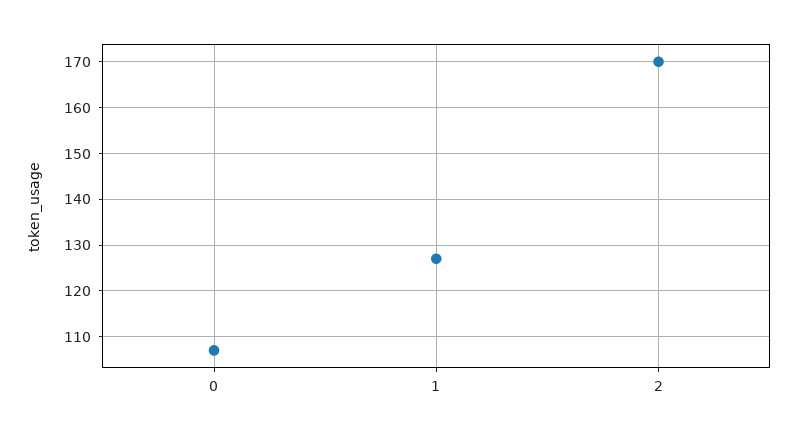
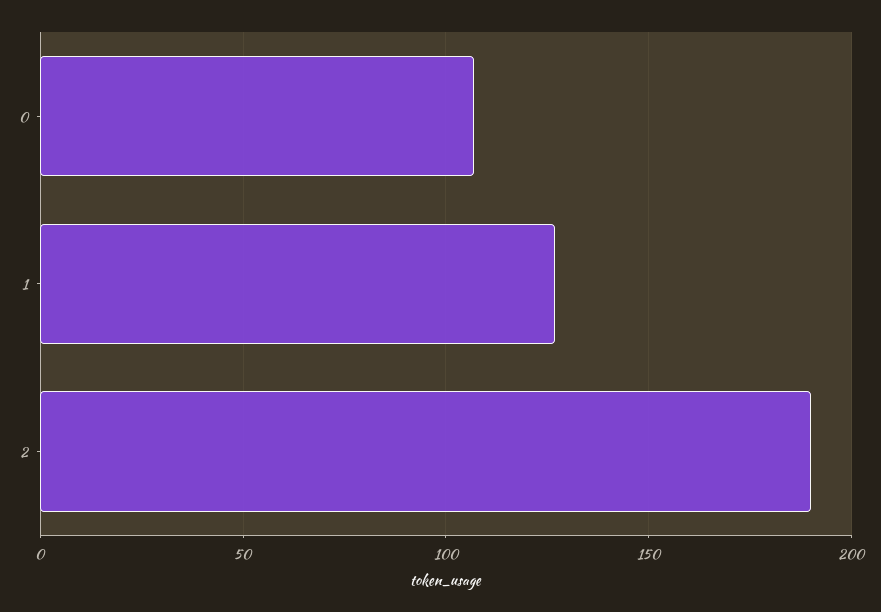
  {
    "0": 105,
    "1": 125,
-   "2": 170
+   "2": 190
  }

